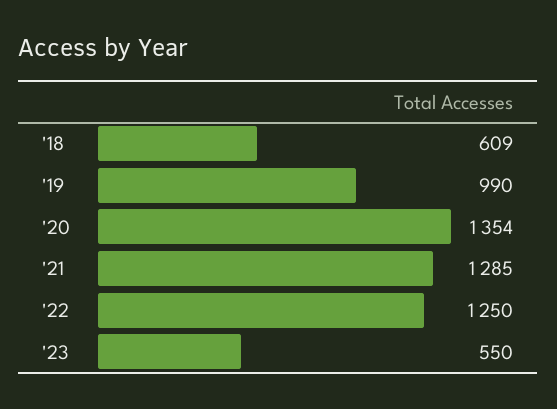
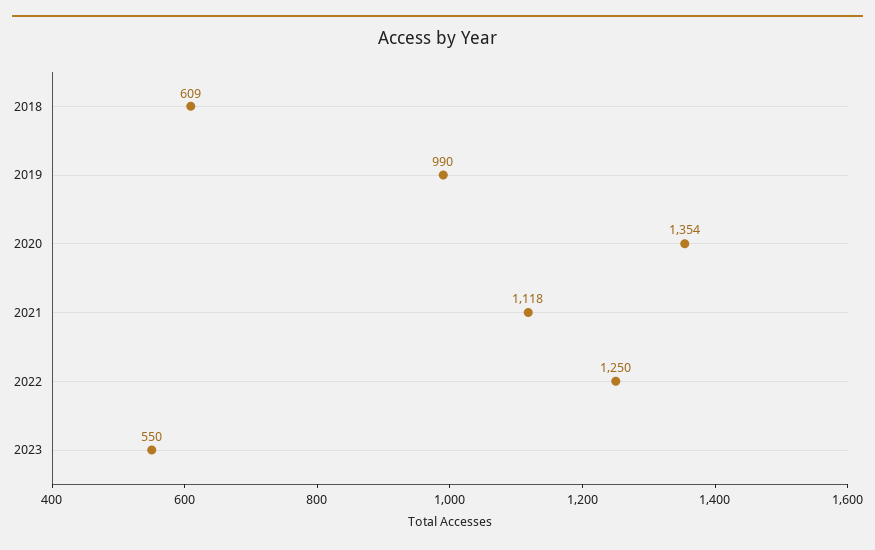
  {
    "'18": 609,
    "'19": 990,
    "'20": 1354,
-   "'21": 1285,
+   "'21": 1118,
    "'22": 1250,
    "'23": 550
  }

